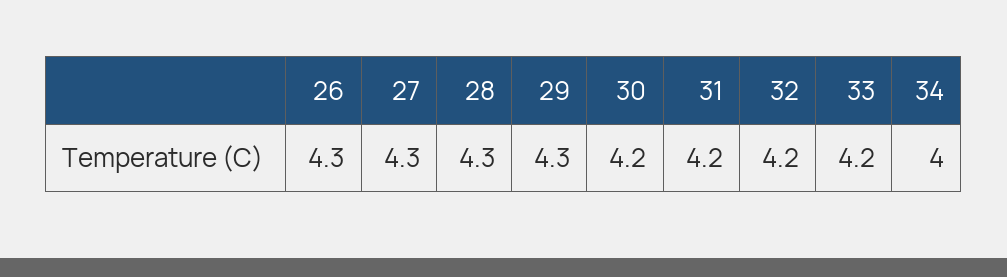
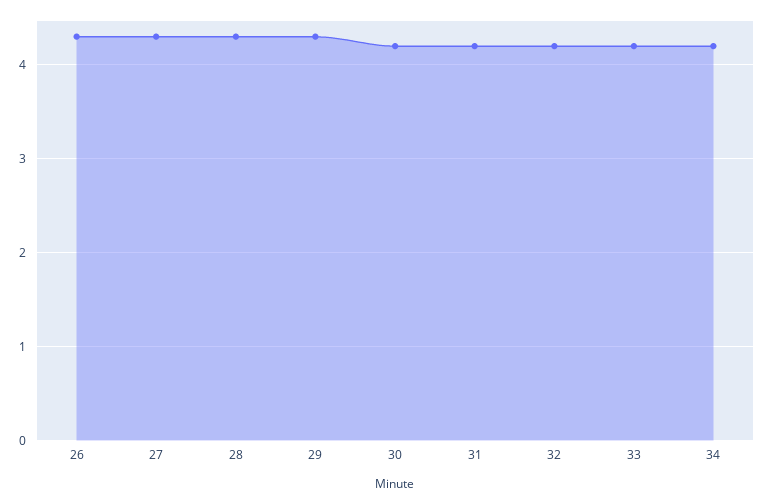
  {
    "26": 4.3,
    "27": 4.3,
    "28": 4.3,
    "29": 4.3,
    "30": 4.2,
    "31": 4.2,
    "32": 4.2,
    "33": 4.2,
-   "34": 4
+   "34": 4.2
  }

